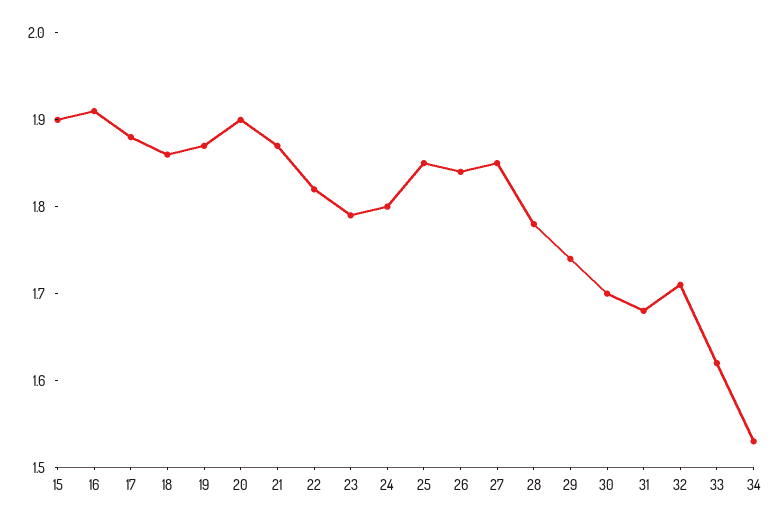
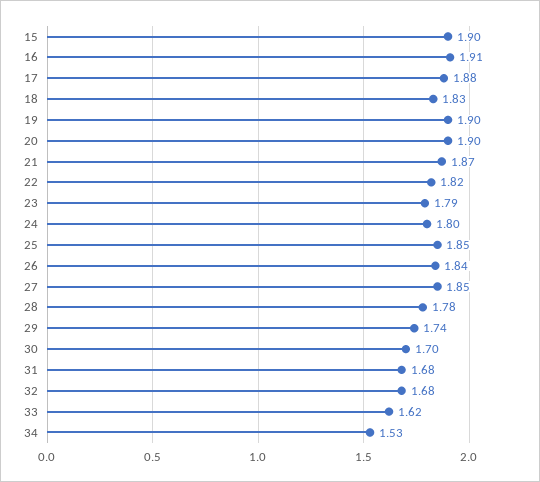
  {
    "15": 1.9,
    "16": 1.91,
    "17": 1.88,
-   "18": 1.86,
+   "18": 1.83,
-   "19": 1.87,
+   "19": 1.9,
    "20": 1.9,
    "21": 1.87,
    "22": 1.82,
    "23": 1.79,
    "24": 1.8,
    "25": 1.85,
    "26": 1.84,
    "27": 1.85,
    "28": 1.78,
    "29": 1.74,
    "30": 1.7,
    "31": 1.68,
-   "32": 1.71,
+   "32": 1.68,
    "33": 1.62,
    "34": 1.53
  }

